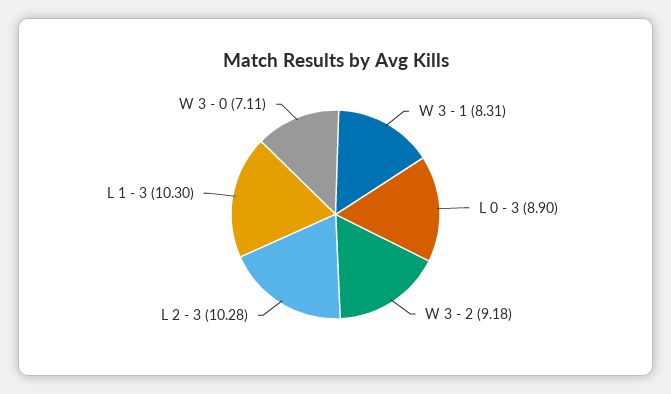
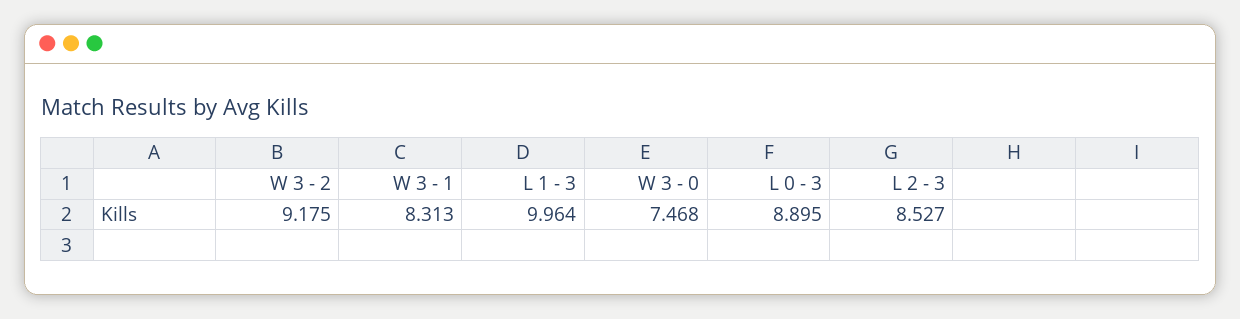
  {
    "W 3 - 1": 8.313,
    "L 0 - 3": 8.895,
    "W 3 - 2": 9.175,
-   "L 2 - 3": 10.28,
+   "L 2 - 3": 8.527,
-   "L 1 - 3": 10.3,
+   "L 1 - 3": 9.964,
-   "W 3 - 0": 7.11
+   "W 3 - 0": 7.468
  }

